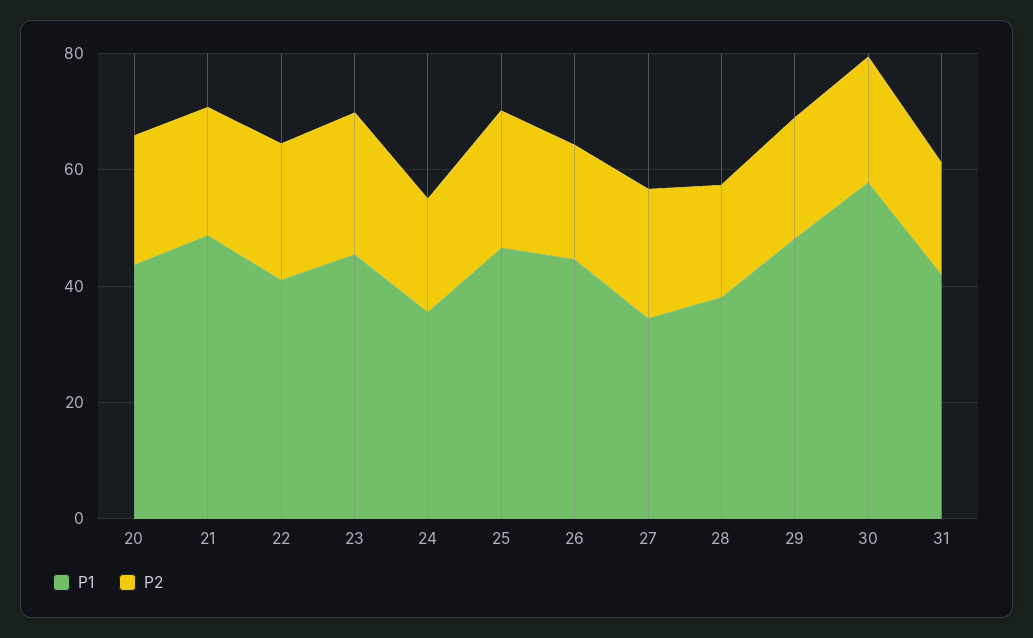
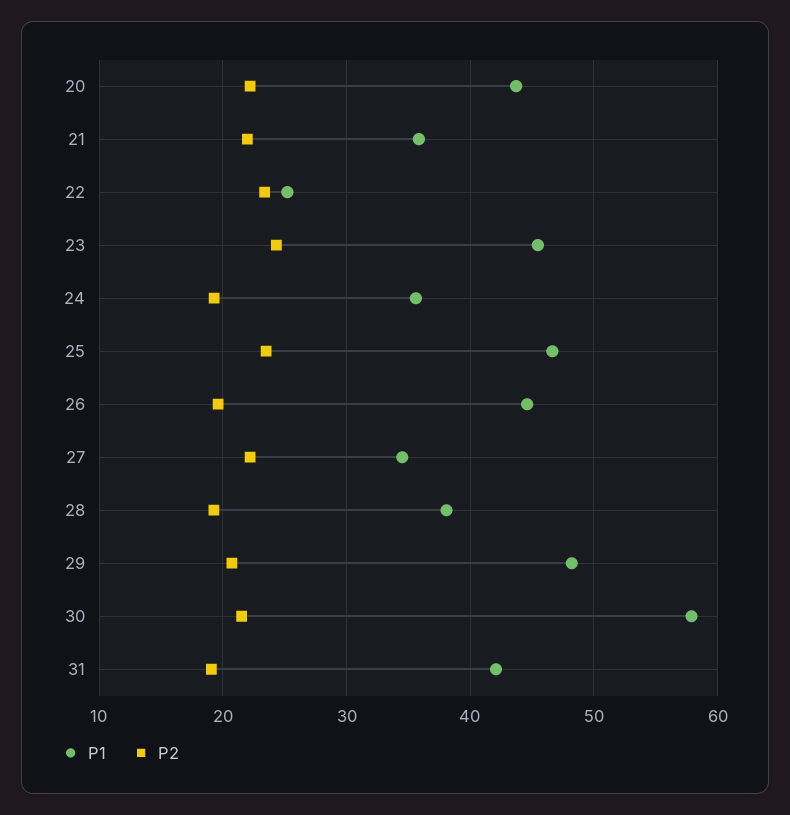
  {
    "P1": {
      "20": 44,
-     "21": 50,
+     "21": 36,
-     "22": 40,
+     "22": 25,
      "23": 45,
      "24": 36,
      "25": 47,
      "26": 45,
      "27": 35,
      "28": 38,
      "29": 48,
      "30": 58,
      "31": 42
    },
    "P2": {
      "20": 22,
      "21": 22,
      "22": 23,
      "23": 24,
      "24": 19,
      "25": 24,
      "26": 20,
      "27": 22,
      "28": 19,
      "29": 21,
      "30": 22,
      "31": 19
    }
  }

